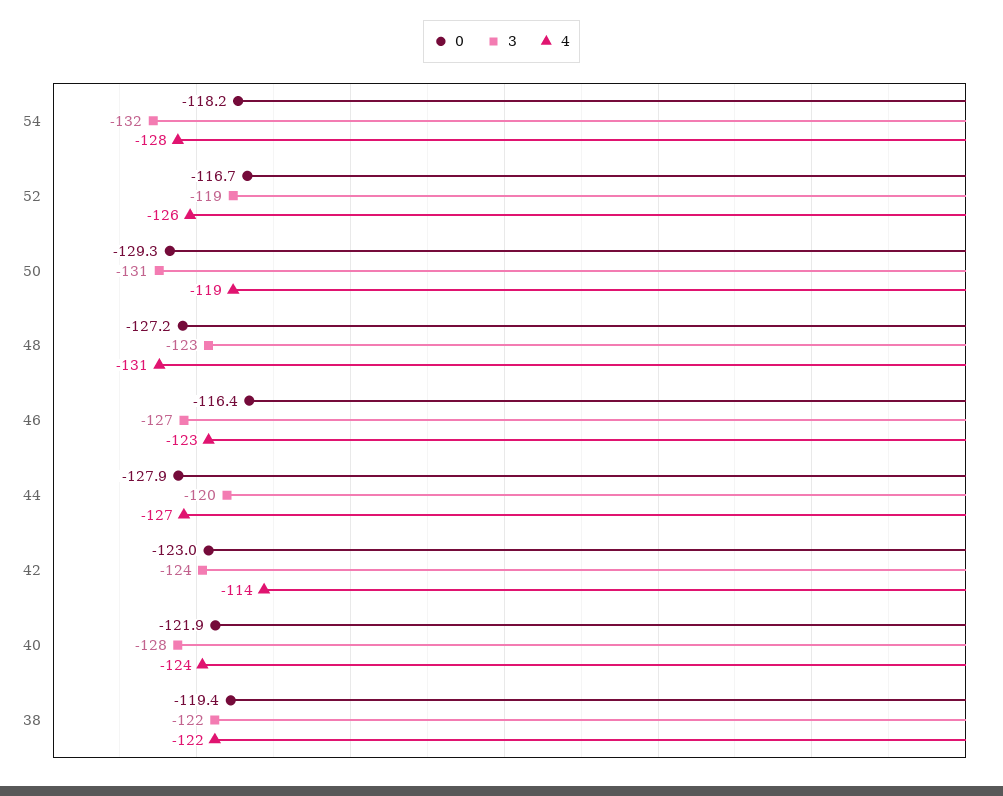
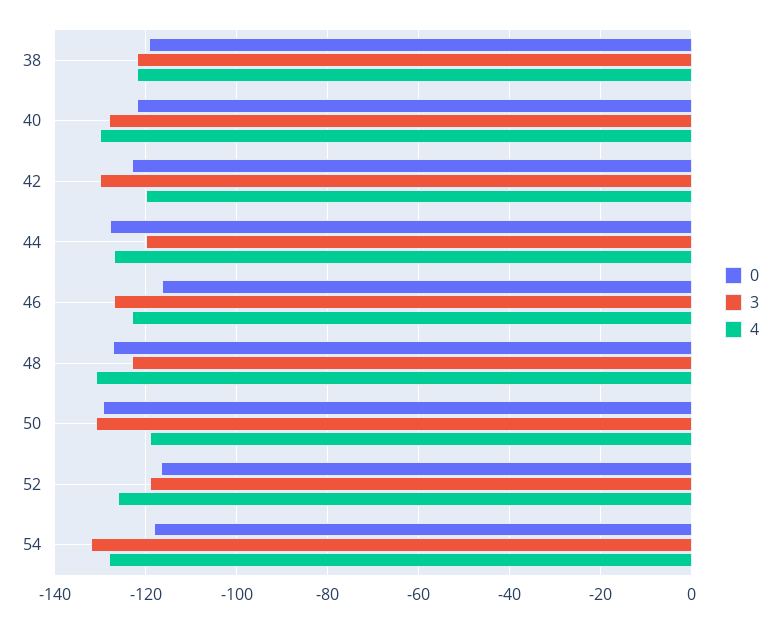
  {
    "0": {
      "54": -118.2,
      "52": -116.7,
      "50": -129.3,
      "48": -127.2,
      "46": -116.4,
      "44": -127.9,
      "42": -123,
      "40": -121.9,
      "38": -119.4
    },
    "3": {
      "54": -132,
      "52": -119,
      "50": -131,
      "48": -123,
      "46": -127,
      "44": -120,
-     "42": -124,
+     "42": -130,
      "40": -128,
      "38": -122
    },
    "4": {
      "54": -128,
      "52": -126,
      "50": -119,
      "48": -131,
      "46": -123,
      "44": -127,
-     "42": -114,
+     "42": -120,
-     "40": -124,
+     "40": -130,
      "38": -122
    }
  }

